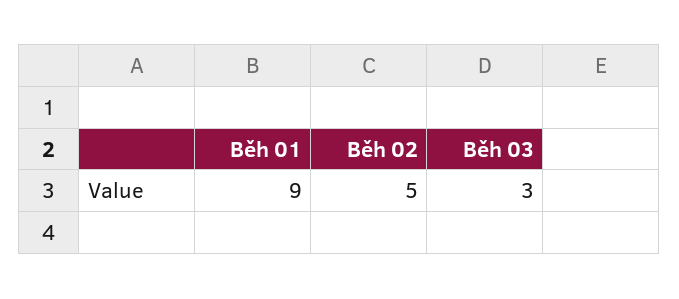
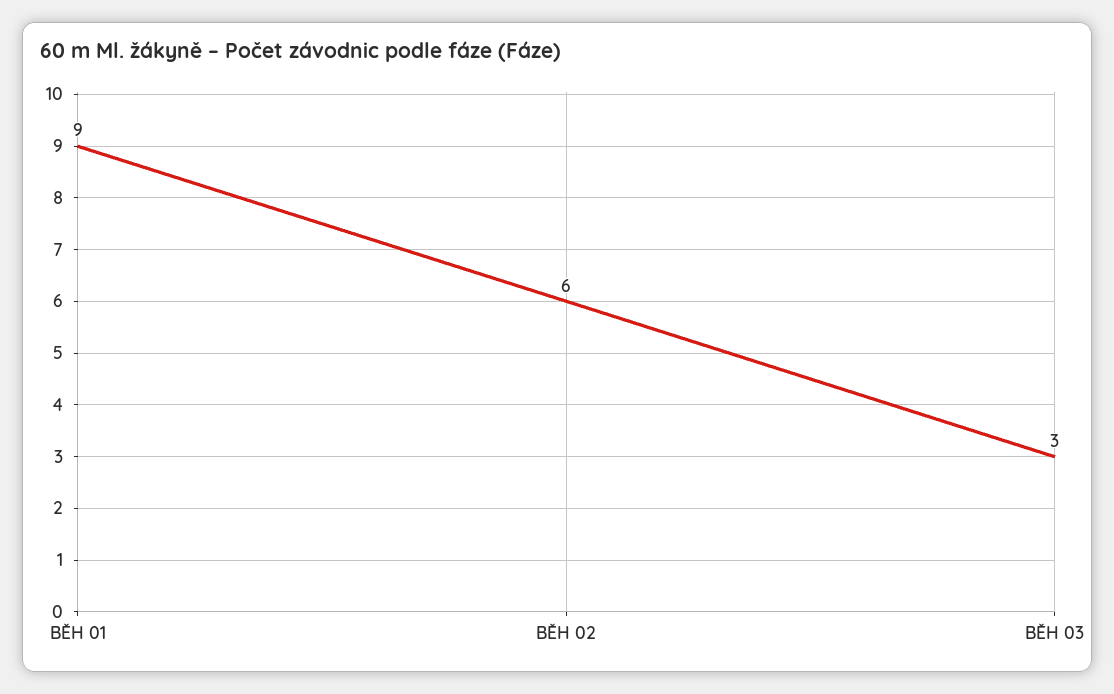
  {
    "Běh 01": 9,
-   "Běh 02": 5,
+   "Běh 02": 6,
    "Běh 03": 3
  }

